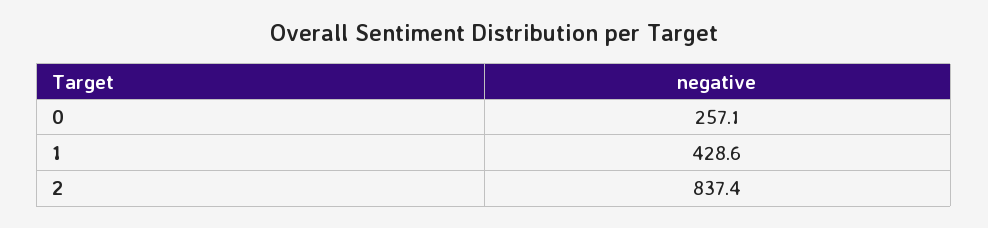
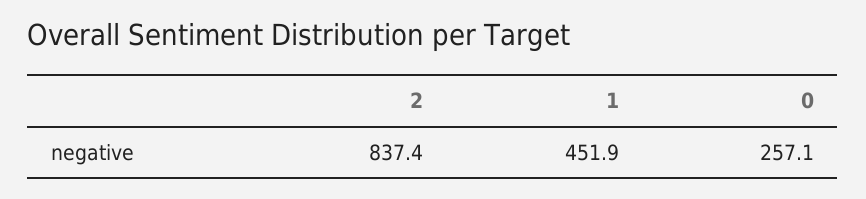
  {
    "0": 257.1,
-   "1": 428.6,
+   "1": 451.9,
    "2": 837.4
  }

